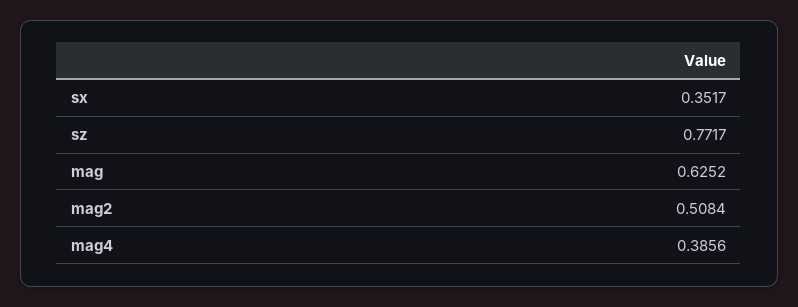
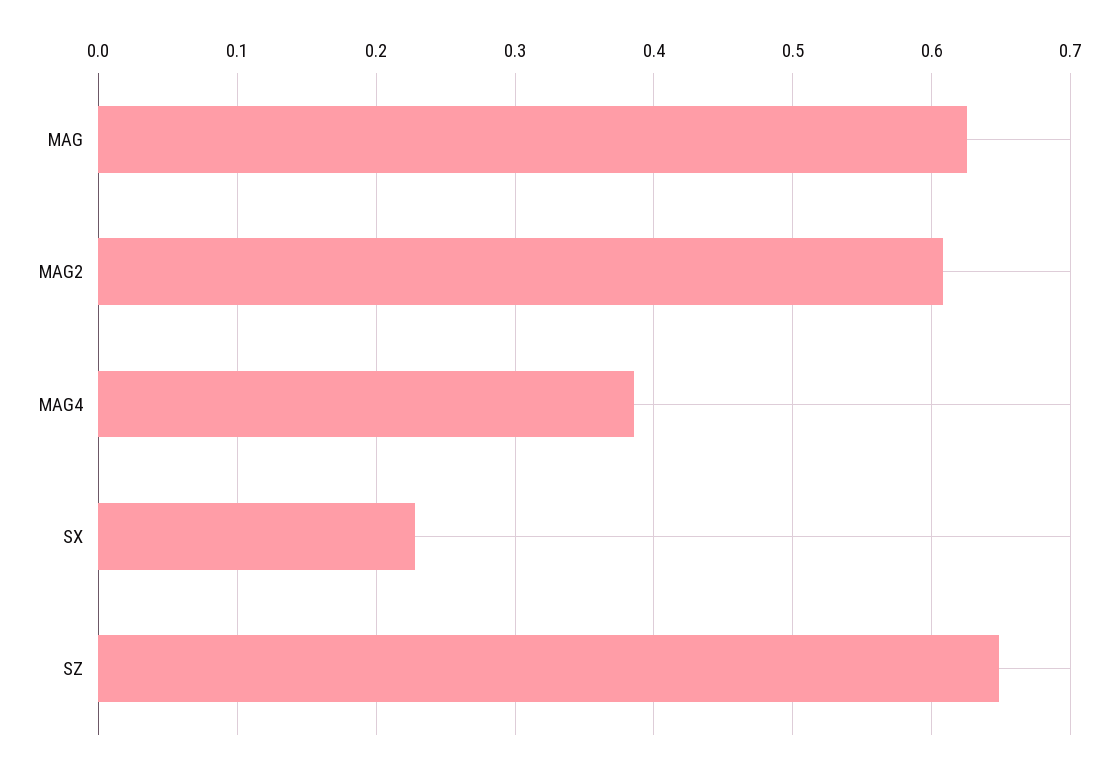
  {
-   "sx": 0.3517,
+   "sx": 0.23,
-   "sz": 0.7717,
+   "sz": 0.65,
    "mag": 0.6252,
-   "mag2": 0.5084,
+   "mag2": 0.61,
    "mag4": 0.3856
  }

